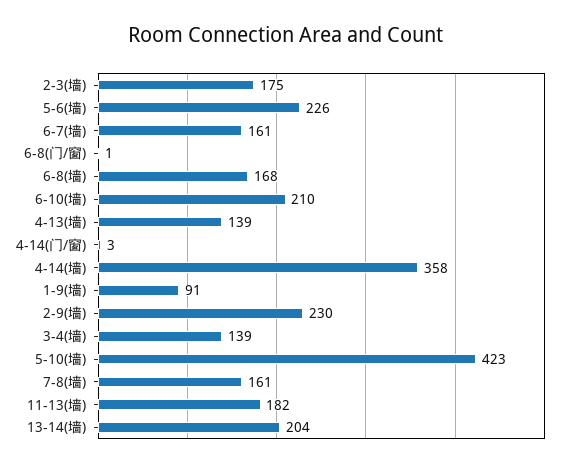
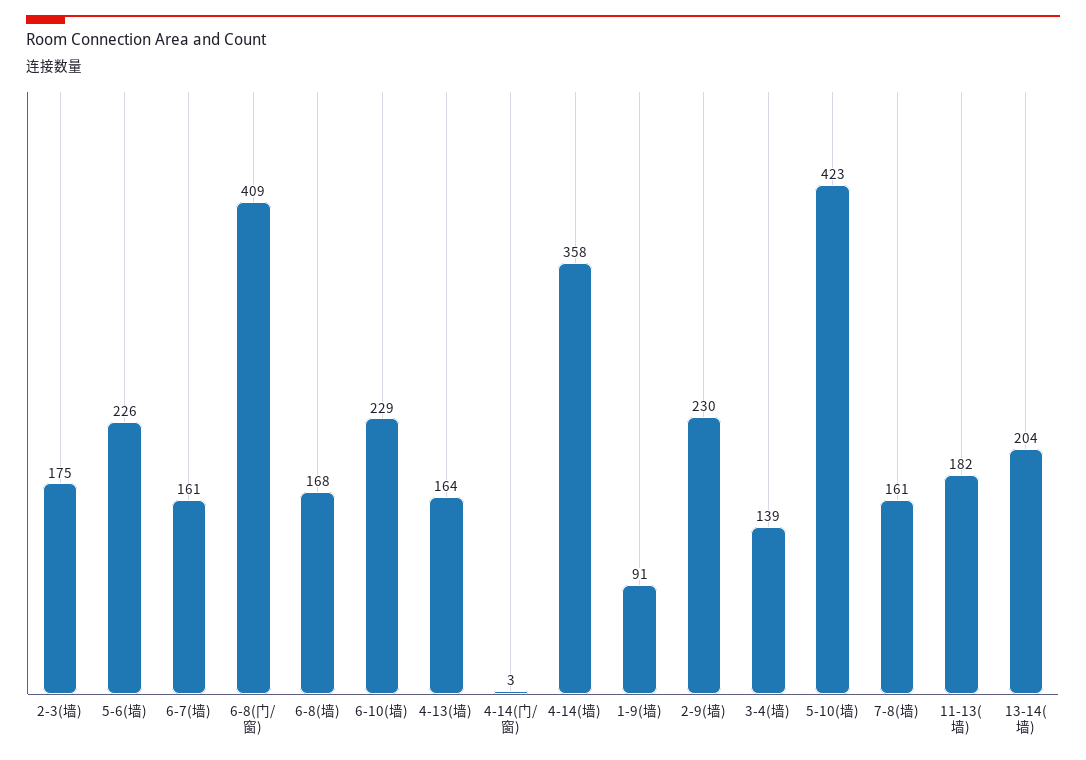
  {
    "2-3(墙)": 175,
    "5-6(墙)": 226,
    "6-7(墙)": 161,
-   "6-8(门/窗)": 1,
+   "6-8(门/窗)": 409,
    "6-8(墙)": 168,
-   "6-10(墙)": 210,
+   "6-10(墙)": 229,
-   "4-13(墙)": 139,
+   "4-13(墙)": 164,
    "4-14(门/窗)": 3,
    "4-14(墙)": 358,
    "1-9(墙)": 91,
    "2-9(墙)": 230,
    "3-4(墙)": 139,
    "5-10(墙)": 423,
    "7-8(墙)": 161,
    "11-13(墙)": 182,
    "13-14(墙)": 204
  }

